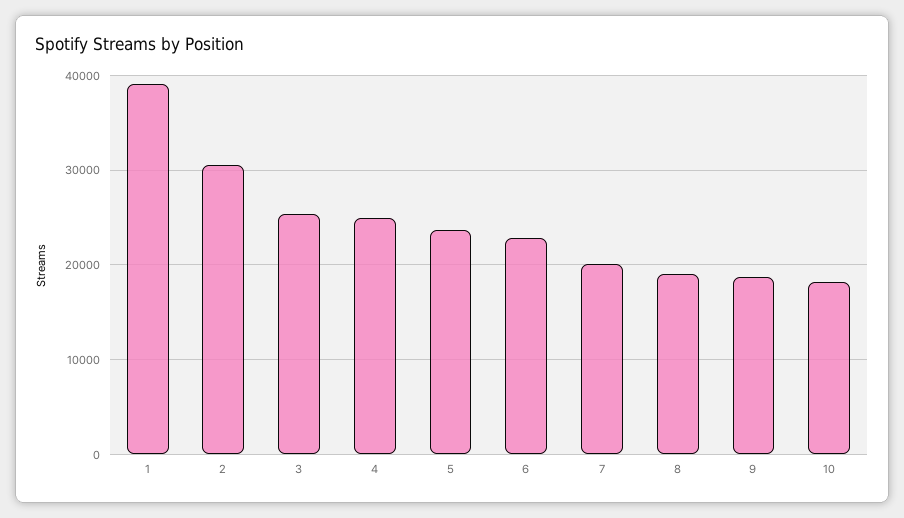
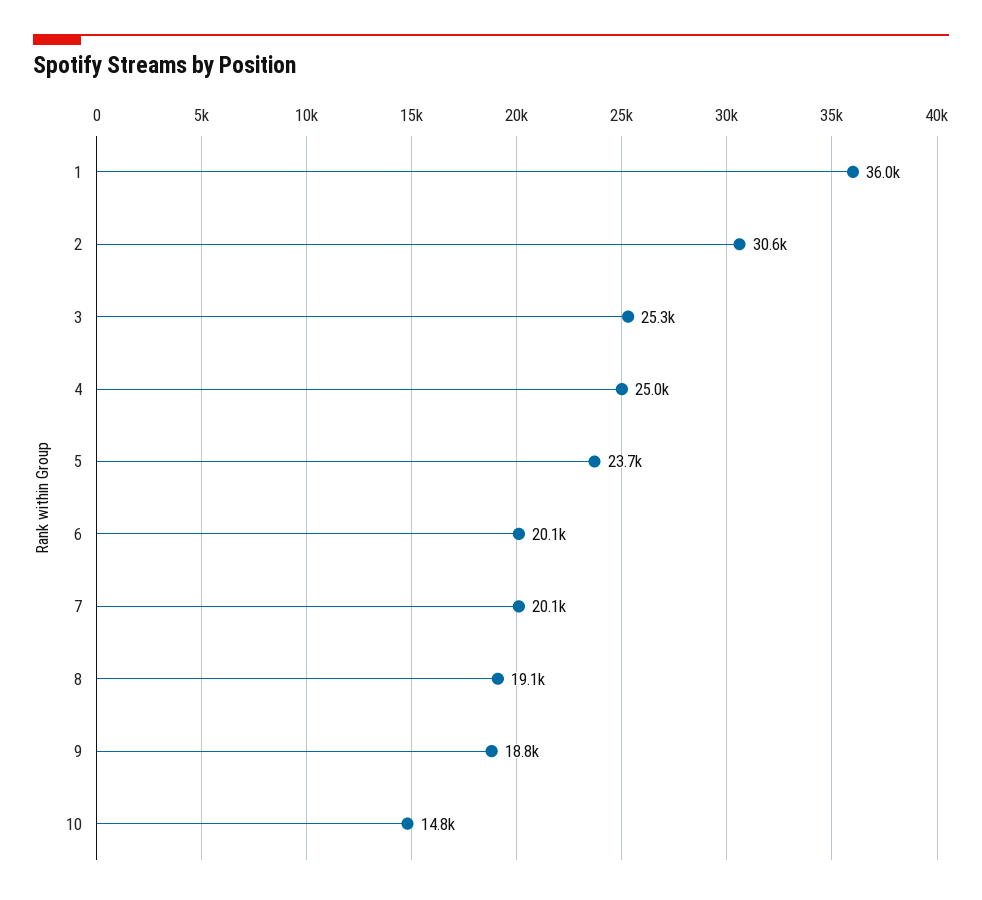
  {
-   "1": 39000,
+   "1": 36000,
    "2": 30600,
    "3": 25300,
    "4": 25000,
    "5": 23700,
-   "6": 23000,
+   "6": 20100,
    "7": 20100,
    "8": 19100,
    "9": 18800,
-   "10": 18000
+   "10": 14800
  }

